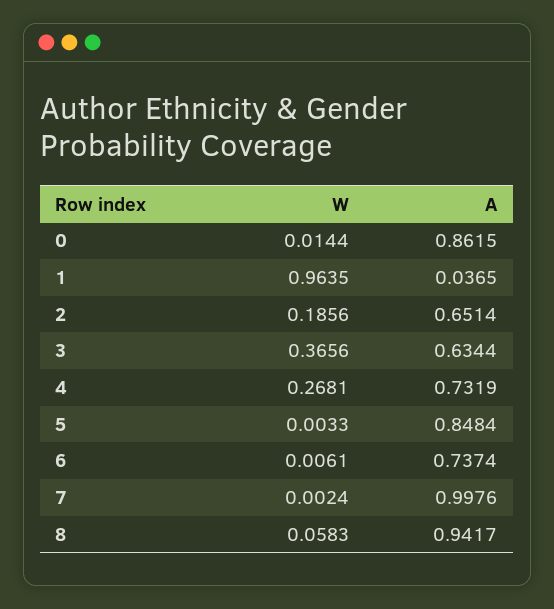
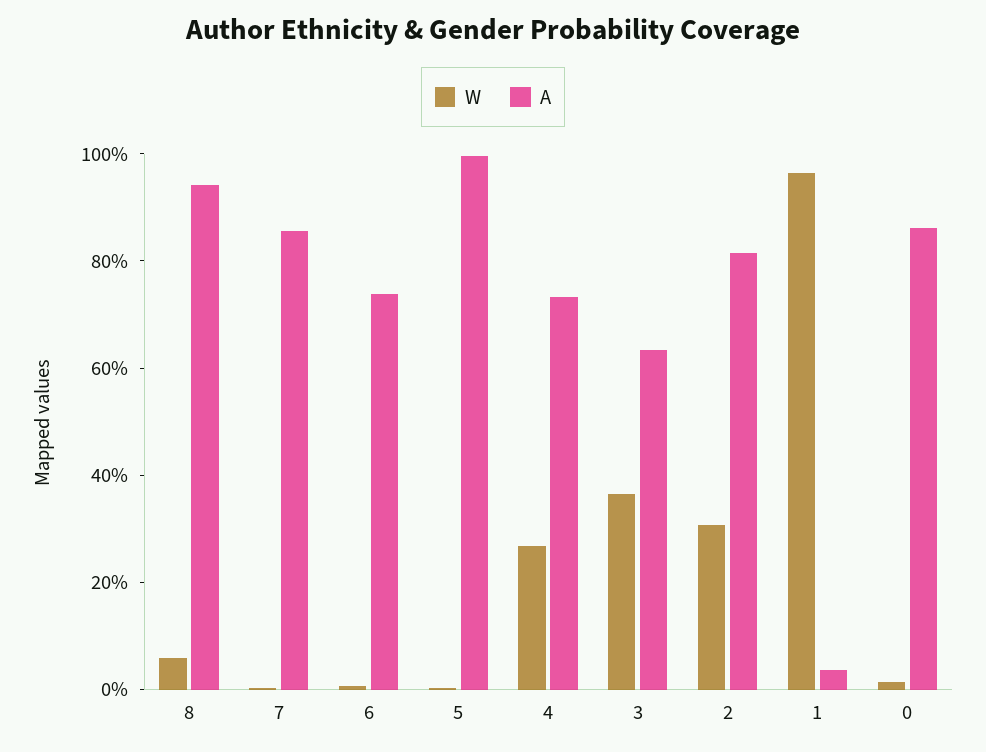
  {
    "W": {
      "0": 0.0144,
      "1": 0.9635,
-     "2": 0.1856,
+     "2": 0.3,
      "3": 0.3656,
      "4": 0.2681,
      "5": 0.0033,
      "6": 0.0061,
      "7": 0.0024,
      "8": 0.0583
    },
    "A": {
      "0": 0.8615,
      "1": 0.0365,
-     "2": 0.6514,
+     "2": 0.8,
      "3": 0.6344,
      "4": 0.7319,
-     "5": 0.8484,
+     "5": 1,
      "6": 0.7374,
-     "7": 0.9976,
+     "7": 0.85,
      "8": 0.9417
    }
  }

